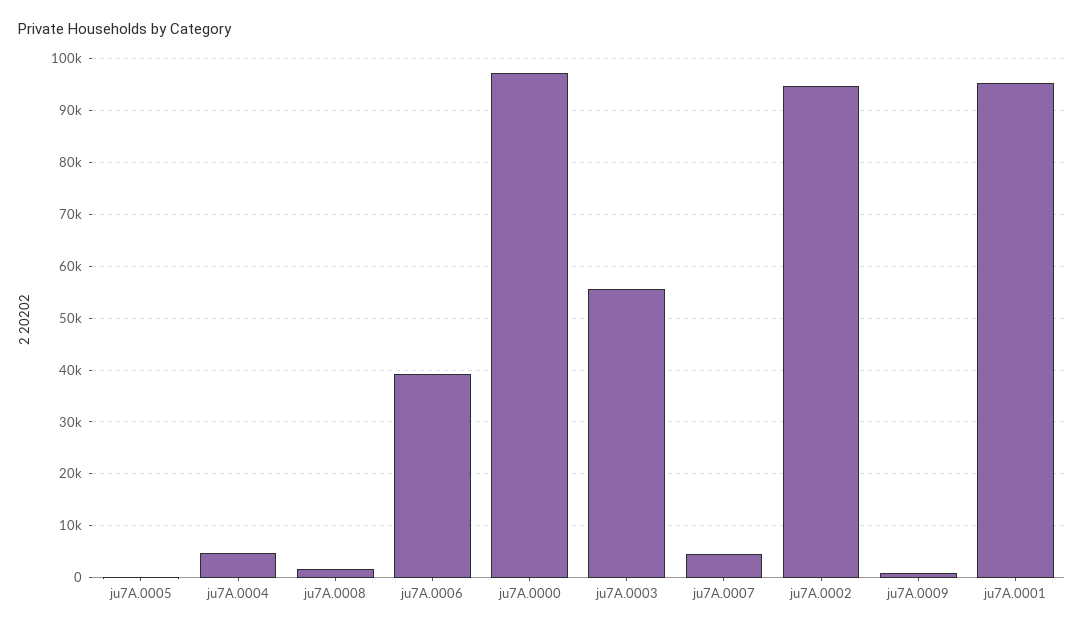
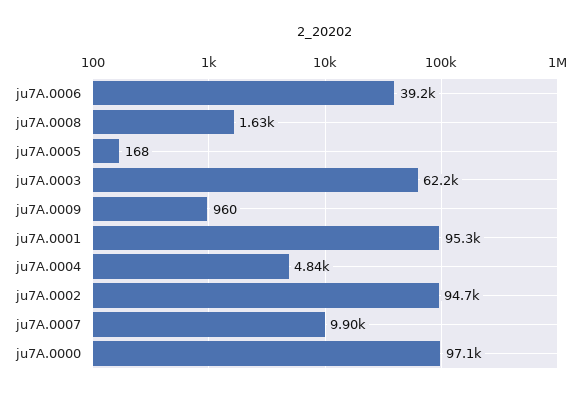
  {
    "ju7A.0005": 168,
    "ju7A.0004": 4840,
    "ju7A.0008": 1630,
    "ju7A.0006": 39200,
    "ju7A.0000": 97100,
-   "ju7A.0003": 56000,
+   "ju7A.0003": 62200,
-   "ju7A.0007": 4000,
+   "ju7A.0007": 9900,
    "ju7A.0002": 94700,
    "ju7A.0009": 960,
    "ju7A.0001": 95300
  }

